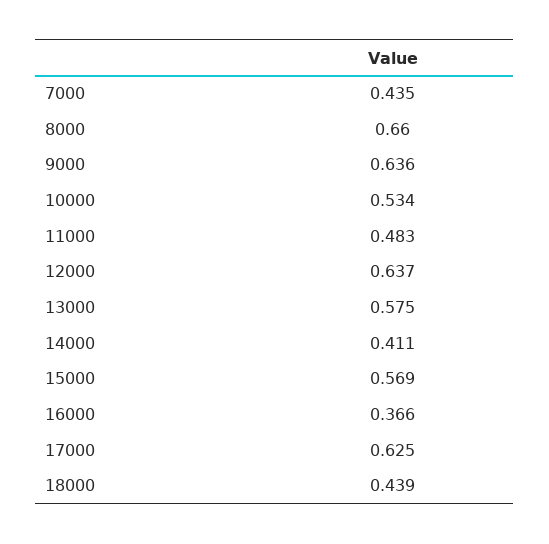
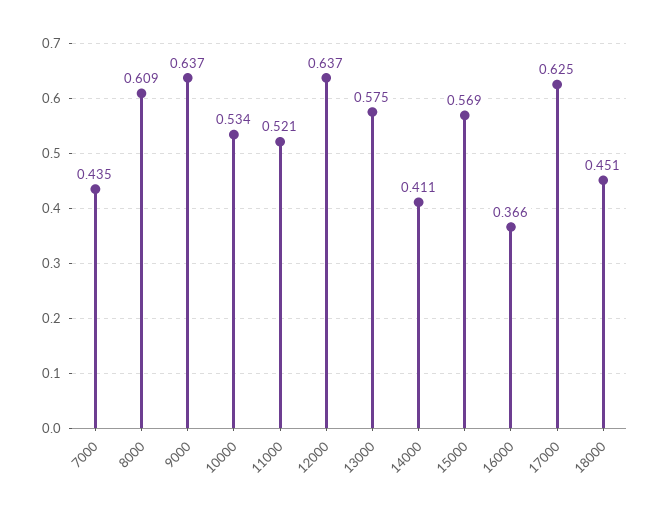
  {
    "7000": 0.435,
-   "8000": 0.66,
+   "8000": 0.609,
-   "9000": 0.636,
+   "9000": 0.637,
    "10000": 0.534,
-   "11000": 0.483,
+   "11000": 0.521,
    "12000": 0.637,
    "13000": 0.575,
    "14000": 0.411,
    "15000": 0.569,
    "16000": 0.366,
    "17000": 0.625,
-   "18000": 0.439
+   "18000": 0.451
  }

